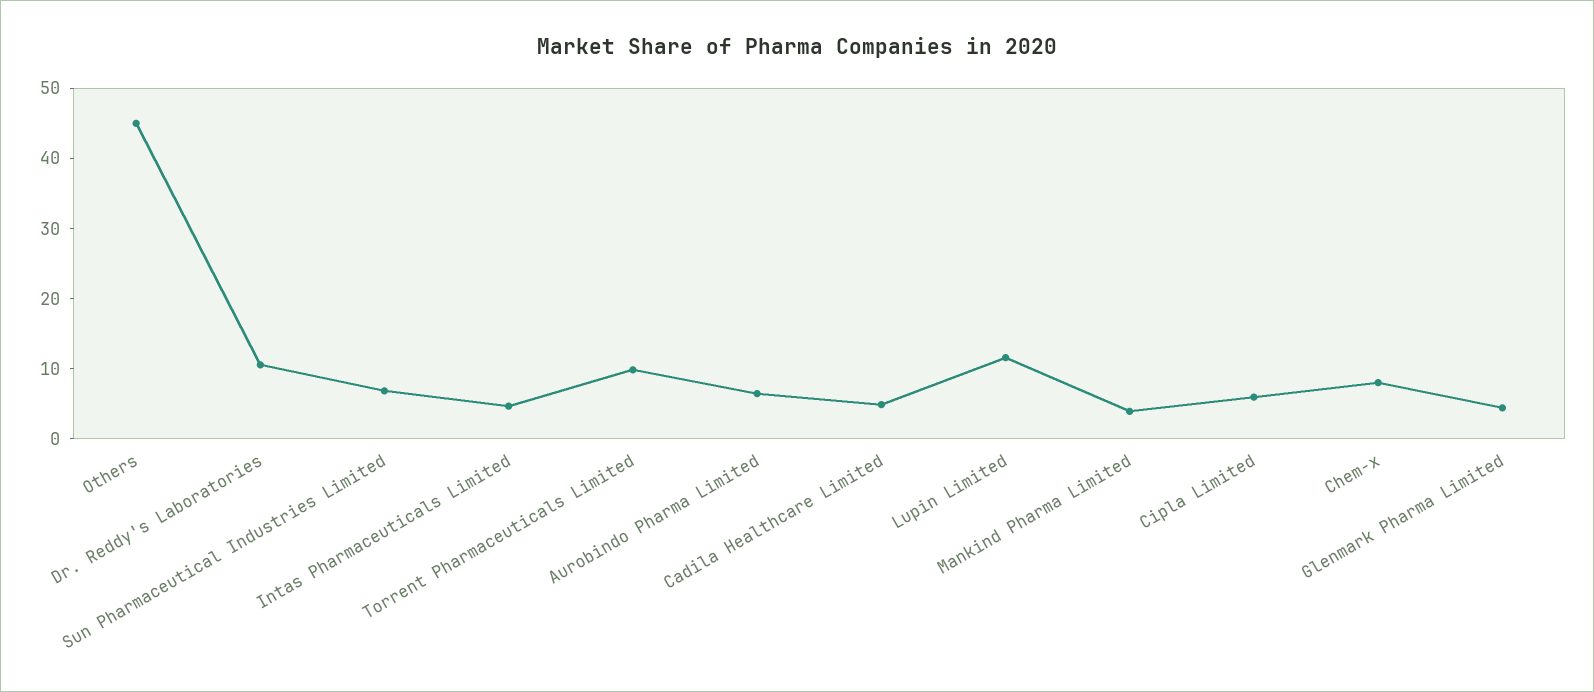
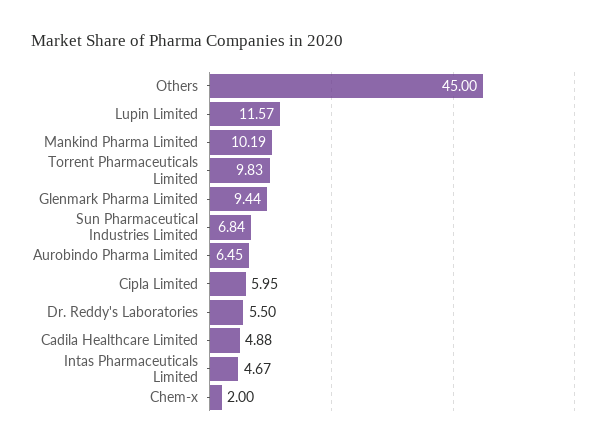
  {
    "Others": 45,
-   "Dr. Reddy's Laboratories": 10,
+   "Dr. Reddy's Laboratories": 5.5,
    "Sun Pharmaceutical Industries Limited": 6.84,
    "Intas Pharmaceuticals Limited": 4.67,
    "Torrent Pharmaceuticals Limited": 9.83,
    "Aurobindo Pharma Limited": 6.45,
    "Cadila Healthcare Limited": 4.88,
    "Lupin Limited": 11.57,
-   "Mankind Pharma Limited": 4,
+   "Mankind Pharma Limited": 10.19,
    "Cipla Limited": 5.95,
-   "Chem-x": 8,
+   "Chem-x": 2,
-   "Glenmark Pharma Limited": 4
+   "Glenmark Pharma Limited": 9.44
  }

